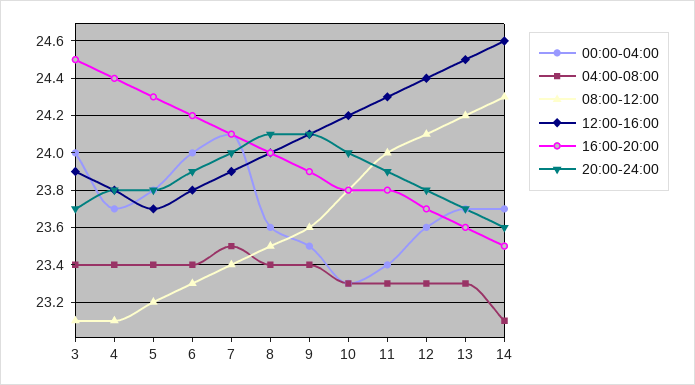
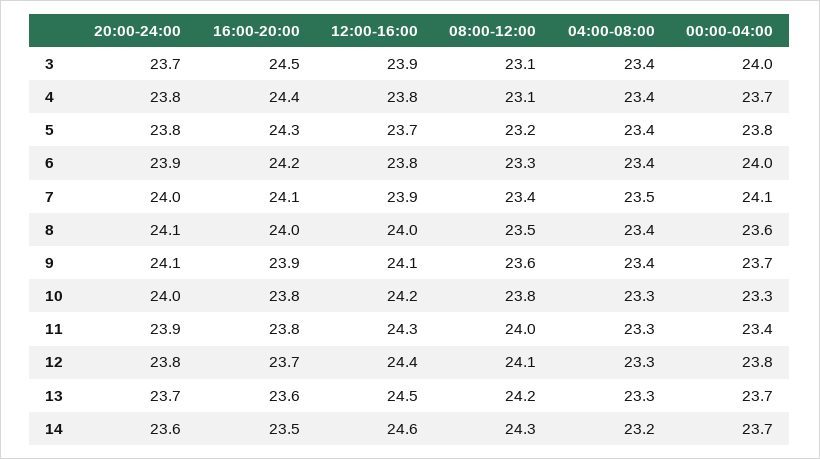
  {
    "00:00-04:00": {
      "3": 24,
      "4": 23.7,
      "5": 23.8,
      "6": 24,
      "7": 24.1,
      "8": 23.6,
-     "9": 23.5,
+     "9": 23.7,
      "10": 23.3,
      "11": 23.4,
-     "12": 23.6,
+     "12": 23.8,
      "13": 23.7,
      "14": 23.7
    },
    "04:00-08:00": {
      "3": 23.4,
      "4": 23.4,
      "5": 23.4,
      "6": 23.4,
      "7": 23.5,
      "8": 23.4,
      "9": 23.4,
      "10": 23.3,
      "11": 23.3,
      "12": 23.3,
      "13": 23.3,
-     "14": 23.1
+     "14": 23.2
    },
    "08:00-12:00": {
      "3": 23.1,
      "4": 23.1,
      "5": 23.2,
      "6": 23.3,
      "7": 23.4,
      "8": 23.5,
      "9": 23.6,
      "10": 23.8,
      "11": 24,
      "12": 24.1,
      "13": 24.2,
      "14": 24.3
    },
    "12:00-16:00": {
      "3": 23.9,
      "4": 23.8,
      "5": 23.7,
      "6": 23.8,
      "7": 23.9,
      "8": 24,
      "9": 24.1,
      "10": 24.2,
      "11": 24.3,
      "12": 24.4,
      "13": 24.5,
      "14": 24.6
    },
    "16:00-20:00": {
      "3": 24.5,
      "4": 24.4,
      "5": 24.3,
      "6": 24.2,
      "7": 24.1,
      "8": 24,
      "9": 23.9,
      "10": 23.8,
      "11": 23.8,
      "12": 23.7,
      "13": 23.6,
      "14": 23.5
    },
    "20:00-24:00": {
      "3": 23.7,
      "4": 23.8,
      "5": 23.8,
      "6": 23.9,
      "7": 24,
      "8": 24.1,
      "9": 24.1,
      "10": 24,
      "11": 23.9,
      "12": 23.8,
      "13": 23.7,
      "14": 23.6
    }
  }

